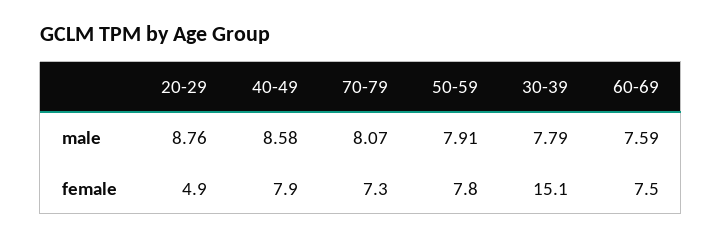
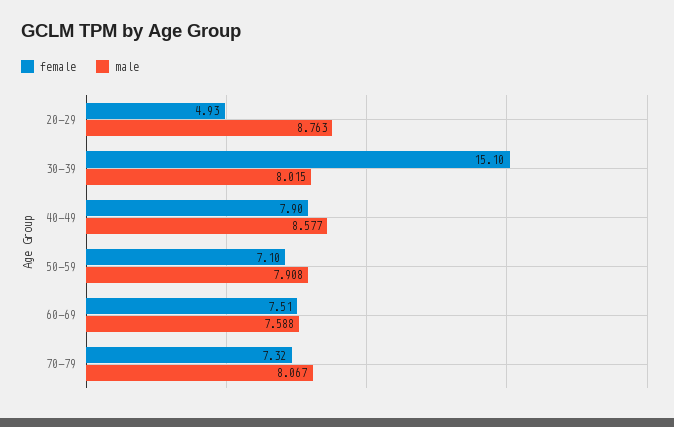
  {
    "male": {
      "20-29": 8.763,
      "40-49": 8.577,
      "70-79": 8.067,
      "50-59": 7.908,
-     "30-39": 7.79,
+     "30-39": 8.015,
      "60-69": 7.588
    },
    "female": {
      "20-29": 4.93,
      "40-49": 7.9,
      "70-79": 7.32,
-     "50-59": 7.8,
+     "50-59": 7.1,
      "30-39": 15.1,
      "60-69": 7.51
    }
  }

